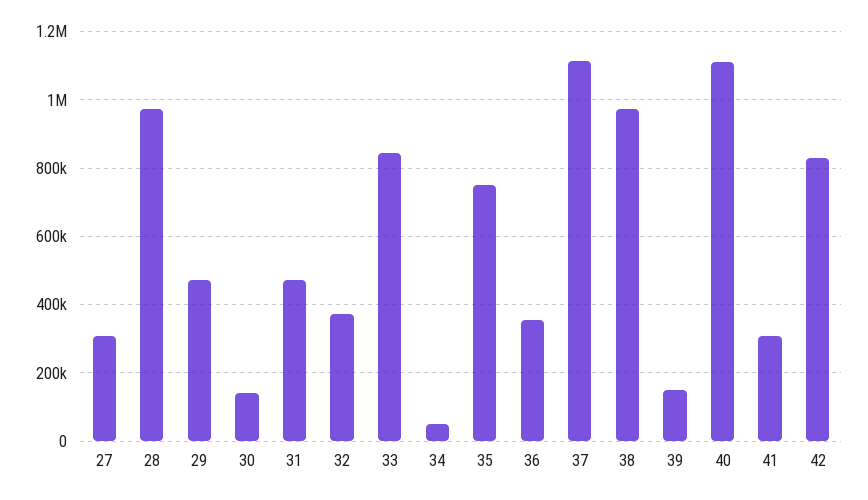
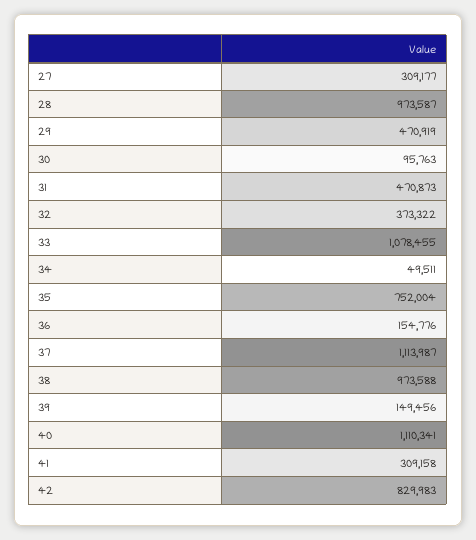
  {
    "27": 309177,
    "28": 973587,
    "29": 470919,
-   "30": 140000,
+   "30": 95763,
    "31": 470873,
    "32": 373322,
-   "33": 840000,
+   "33": 1078455,
    "34": 49511,
    "35": 752004,
-   "36": 360000,
+   "36": 154776,
    "37": 1113987,
    "38": 973588,
    "39": 149456,
    "40": 1110341,
    "41": 309158,
    "42": 829983
  }

